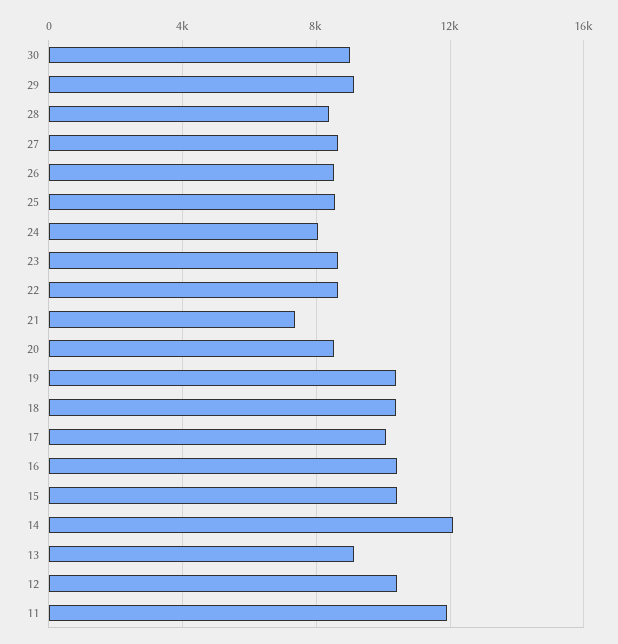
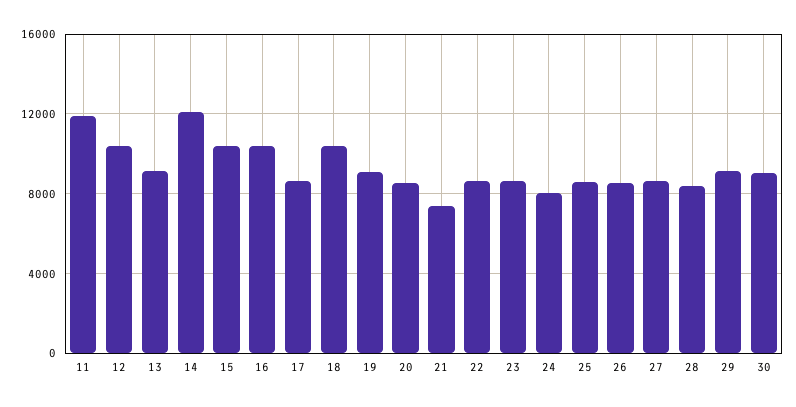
  {
    "30": 9000,
    "29": 9000,
    "28": 8500,
    "27": 8500,
    "26": 8500,
    "25": 8500,
    "24": 8000,
    "23": 8500,
    "22": 8500,
    "21": 7500,
    "20": 8500,
-   "19": 10500,
+   "19": 9000,
    "18": 10500,
-   "17": 10000,
+   "17": 8500,
    "16": 10500,
    "15": 10500,
    "14": 12000,
    "13": 9000,
    "12": 10500,
    "11": 12000
  }

